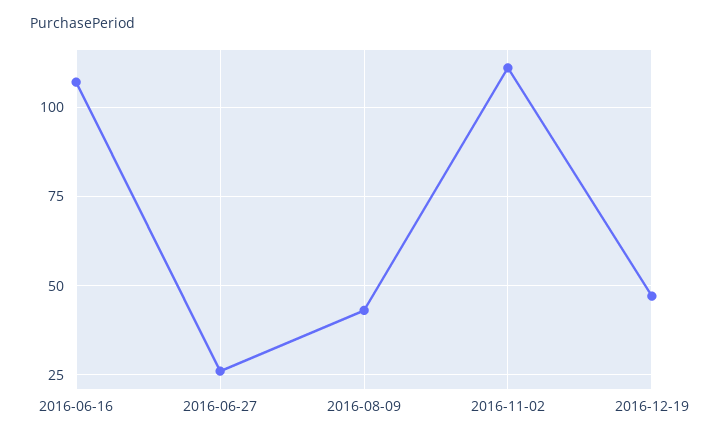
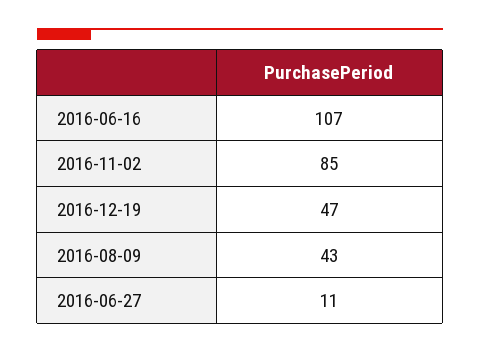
  {
    "2016-06-16": 107,
-   "2016-06-27": 25,
+   "2016-06-27": 11,
    "2016-08-09": 43,
-   "2016-11-02": 110,
+   "2016-11-02": 85,
    "2016-12-19": 47
  }

